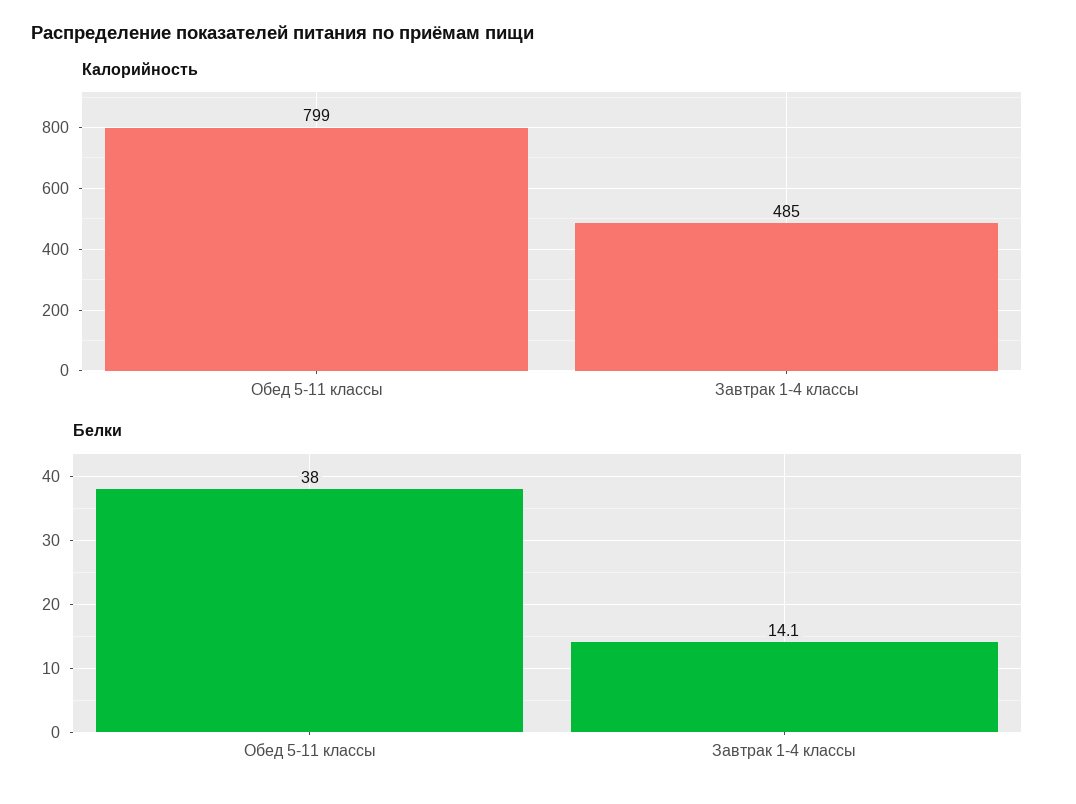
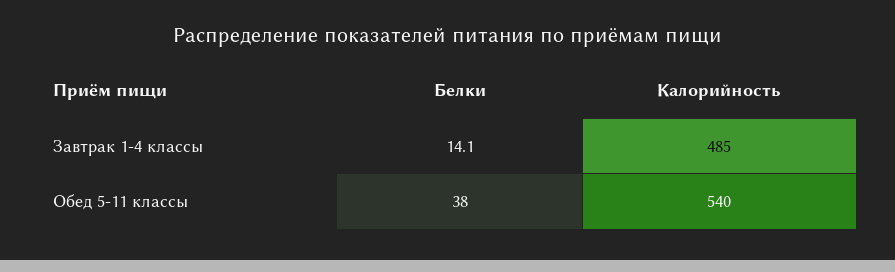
  {
    "Калорийность": {
-     "Обед 5-11 классы": 799,
+     "Обед 5-11 классы": 540,
      "Завтрак 1-4 классы": 485
    },
    "Белки": {
      "Обед 5-11 классы": 38,
      "Завтрак 1-4 классы": 14.1
    }
  }

